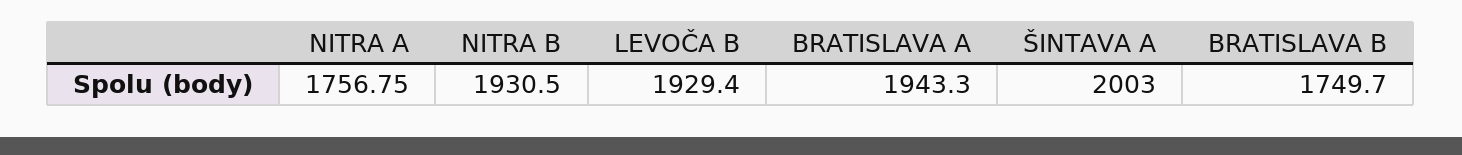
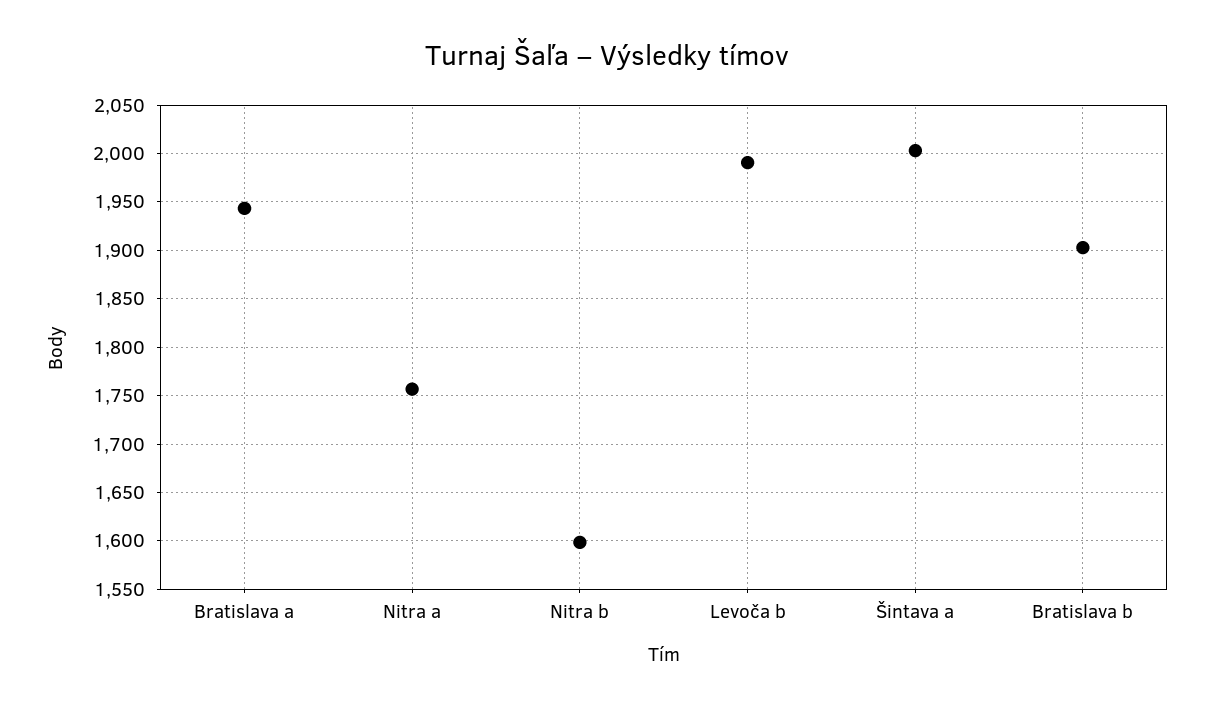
  {
    "NITRA A": 1756.75,
-   "NITRA B": 1930.5,
+   "NITRA B": 1600,
-   "LEVOČA B": 1929.4,
+   "LEVOČA B": 1990,
    "BRATISLAVA A": 1943.3,
    "ŠINTAVA A": 2003,
-   "BRATISLAVA B": 1749.7
+   "BRATISLAVA B": 1900
  }

